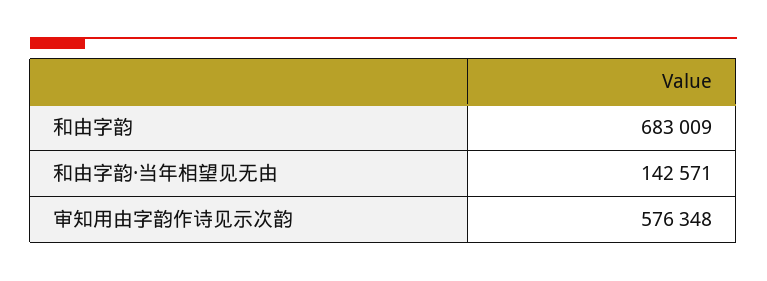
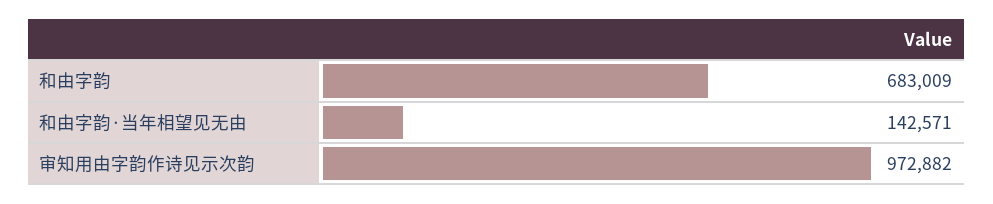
  {
    "和由字韵": 683009,
    "和由字韵·当年相望见无由": 142571,
-   "审知用由字韵作诗见示次韵": 576348
+   "审知用由字韵作诗见示次韵": 972882
  }

